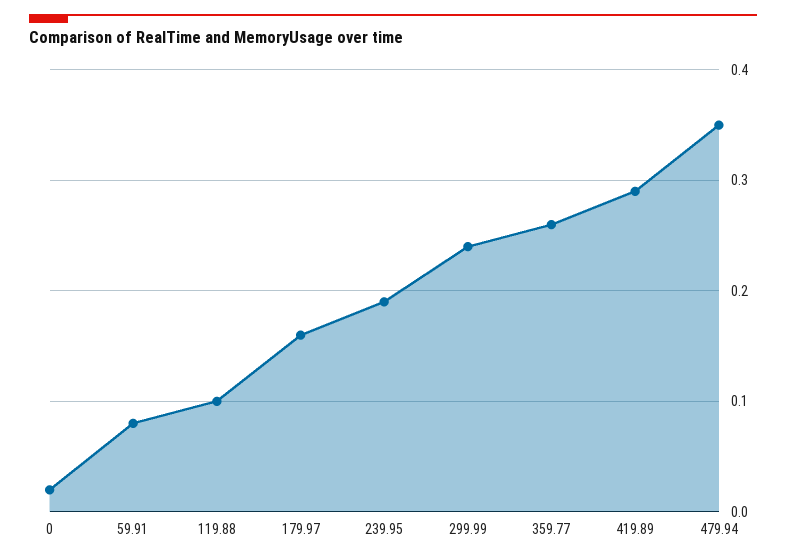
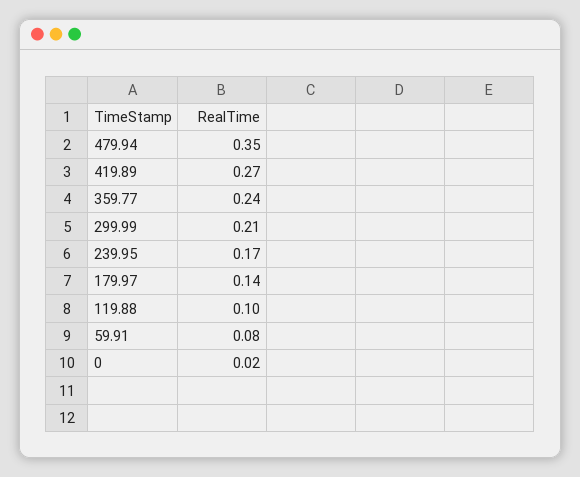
  {
    "0": 0.02,
    "59.91": 0.08,
    "119.88": 0.1,
-   "179.97": 0.16,
+   "179.97": 0.14,
-   "239.95": 0.19,
+   "239.95": 0.17,
-   "299.99": 0.24,
+   "299.99": 0.21,
-   "359.77": 0.26,
+   "359.77": 0.24,
-   "419.89": 0.29,
+   "419.89": 0.27,
    "479.94": 0.35
  }

